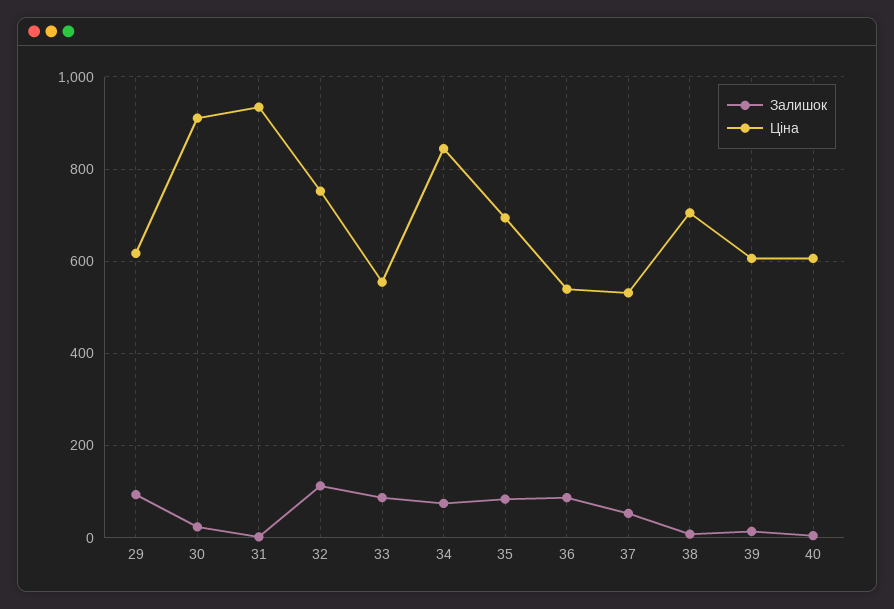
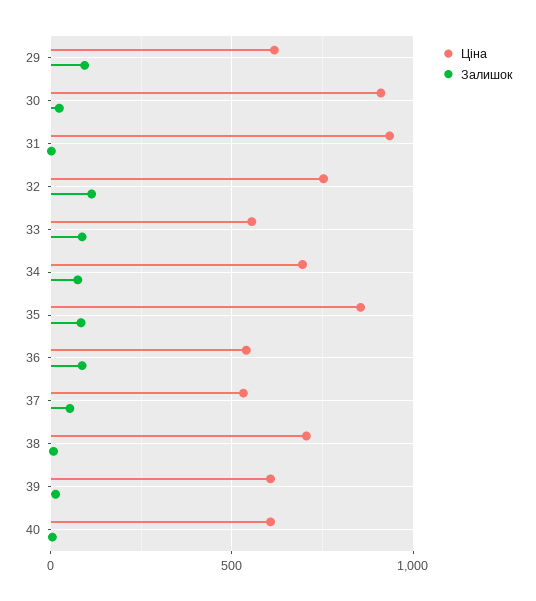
  {
    "Залишок": {
      "29": 100,
      "30": 20,
      "31": 0,
      "32": 120,
      "33": 80,
      "34": 80,
      "35": 80,
      "36": 80,
      "37": 60,
      "38": 0,
      "39": 20,
      "40": 0
    },
    "Ціна": {
      "29": 620,
      "30": 920,
      "31": 940,
      "32": 760,
      "33": 560,
-     "34": 840,
+     "34": 700,
-     "35": 700,
+     "35": 850,
      "36": 540,
      "37": 540,
      "38": 700,
      "39": 600,
      "40": 600
    }
  }

